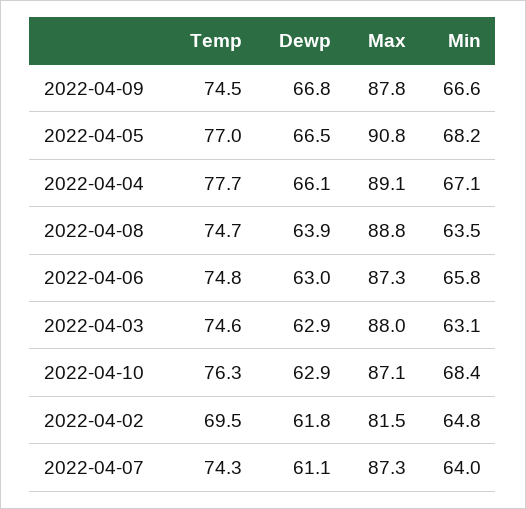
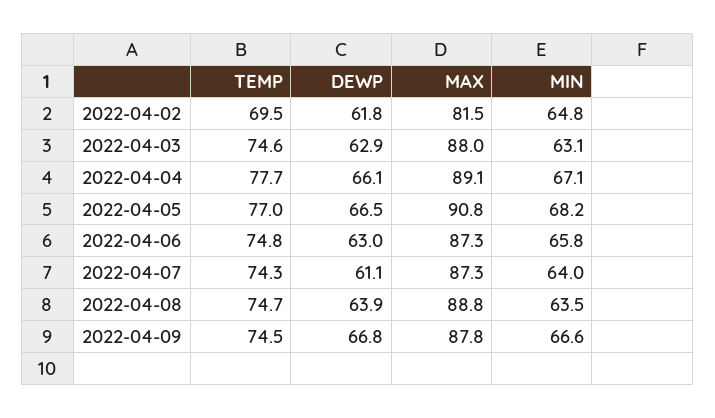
  {
    "Temp": {
      "2022-04-09": 74.5,
      "2022-04-05": 77,
      "2022-04-04": 77.7,
      "2022-04-08": 74.7,
      "2022-04-06": 74.8,
      "2022-04-03": 74.6,
-     "2022-04-10": 76.3,
      "2022-04-02": 69.5,
      "2022-04-07": 74.3
    },
    "Dewp": {
      "2022-04-09": 66.8,
      "2022-04-05": 66.5,
      "2022-04-04": 66.1,
      "2022-04-08": 63.9,
      "2022-04-06": 63,
      "2022-04-03": 62.9,
-     "2022-04-10": 62.9,
      "2022-04-02": 61.8,
      "2022-04-07": 61.1
    },
    "Max": {
      "2022-04-09": 87.8,
      "2022-04-05": 90.8,
      "2022-04-04": 89.1,
      "2022-04-08": 88.8,
      "2022-04-06": 87.3,
      "2022-04-03": 88,
-     "2022-04-10": 87.1,
      "2022-04-02": 81.5,
      "2022-04-07": 87.3
    },
    "Min": {
      "2022-04-09": 66.6,
      "2022-04-05": 68.2,
      "2022-04-04": 67.1,
      "2022-04-08": 63.5,
      "2022-04-06": 65.8,
      "2022-04-03": 63.1,
-     "2022-04-10": 68.4,
      "2022-04-02": 64.8,
      "2022-04-07": 64
    }
  }

